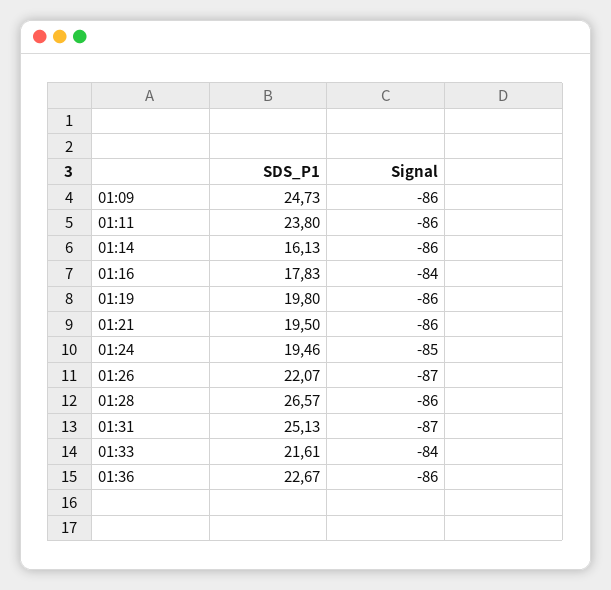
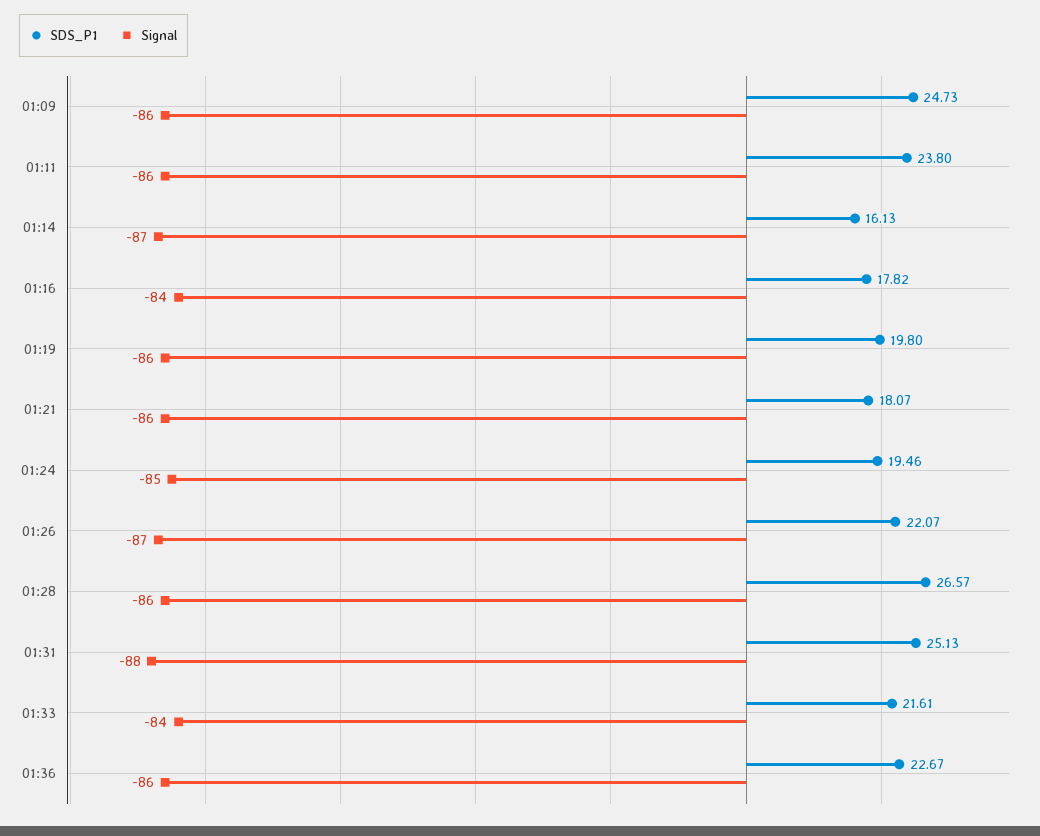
  {
    "SDS_P1": {
      "01:09": 24.73,
      "01:11": 23.8,
      "01:14": 16.13,
-     "01:16": 17.83,
+     "01:16": 17.82,
      "01:19": 19.8,
-     "01:21": 19.5,
+     "01:21": 18.07,
      "01:24": 19.46,
      "01:26": 22.07,
      "01:28": 26.57,
      "01:31": 25.13,
      "01:33": 21.61,
      "01:36": 22.67
    },
    "Signal": {
      "01:09": -86,
      "01:11": -86,
-     "01:14": -86,
+     "01:14": -87,
      "01:16": -84,
      "01:19": -86,
      "01:21": -86,
      "01:24": -85,
      "01:26": -87,
      "01:28": -86,
-     "01:31": -87,
+     "01:31": -88,
      "01:33": -84,
      "01:36": -86
    }
  }

